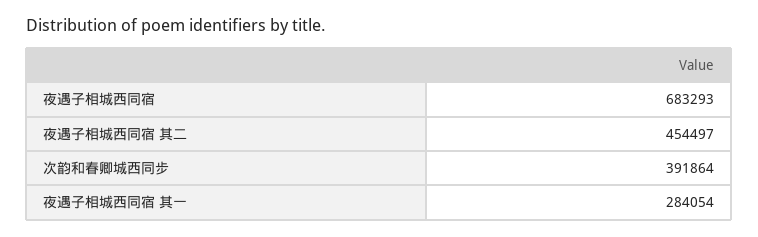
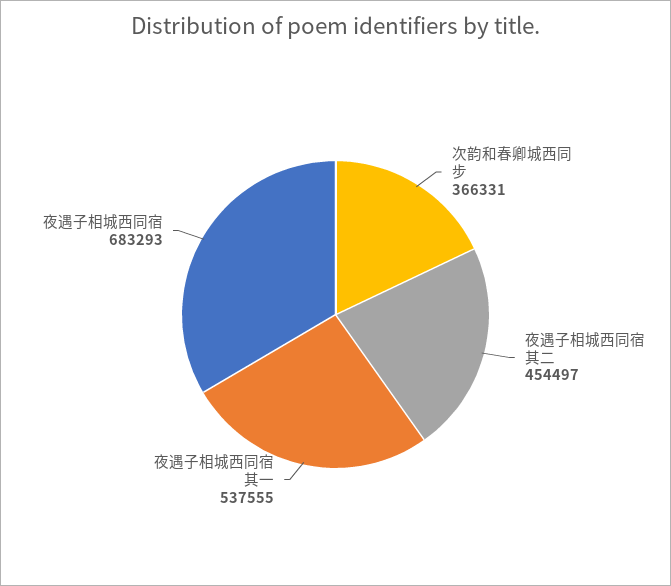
  {
    "夜遇子相城西同宿": 683293,
    "夜遇子相城西同宿 其二": 454497,
-   "次韵和春卿城西同步": 391864,
+   "次韵和春卿城西同步": 366331,
-   "夜遇子相城西同宿 其一": 284054
+   "夜遇子相城西同宿 其一": 537555
  }

